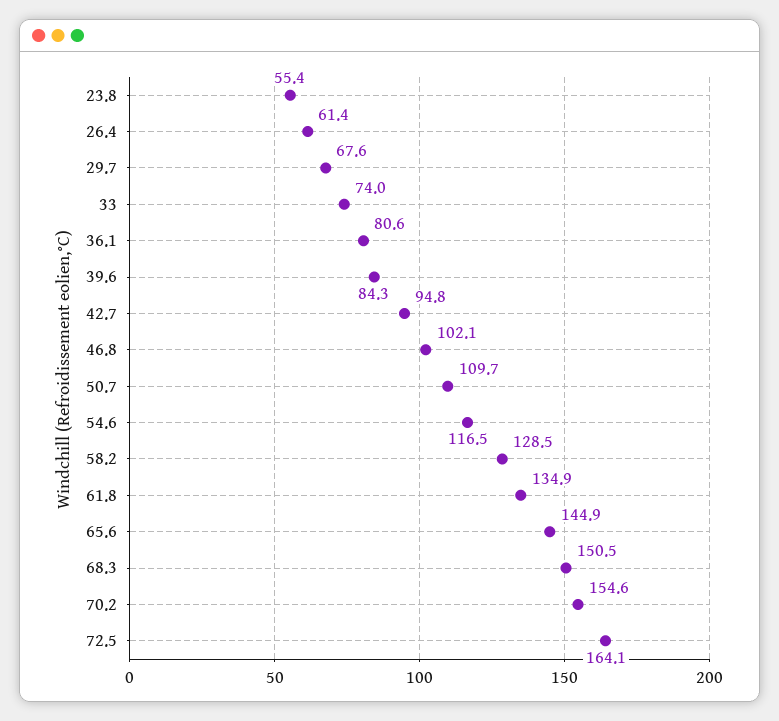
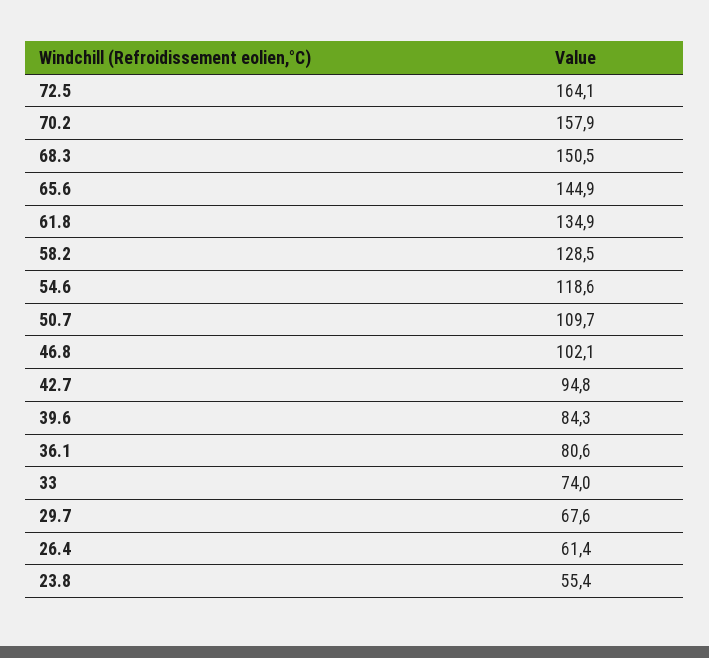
  {
    "23.8": 55.4,
    "26.4": 61.4,
    "29.7": 67.6,
    "33": 74,
    "36.1": 80.6,
    "39.6": 84.3,
    "42.7": 94.8,
    "46.8": 102.1,
    "50.7": 109.7,
-   "54.6": 116.5,
+   "54.6": 118.6,
    "58.2": 128.5,
    "61.8": 134.9,
    "65.6": 144.9,
    "68.3": 150.5,
-   "70.2": 154.6,
+   "70.2": 157.9,
    "72.5": 164.1
  }

